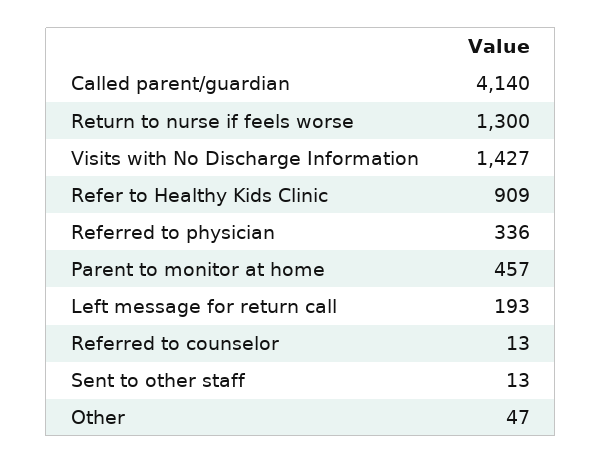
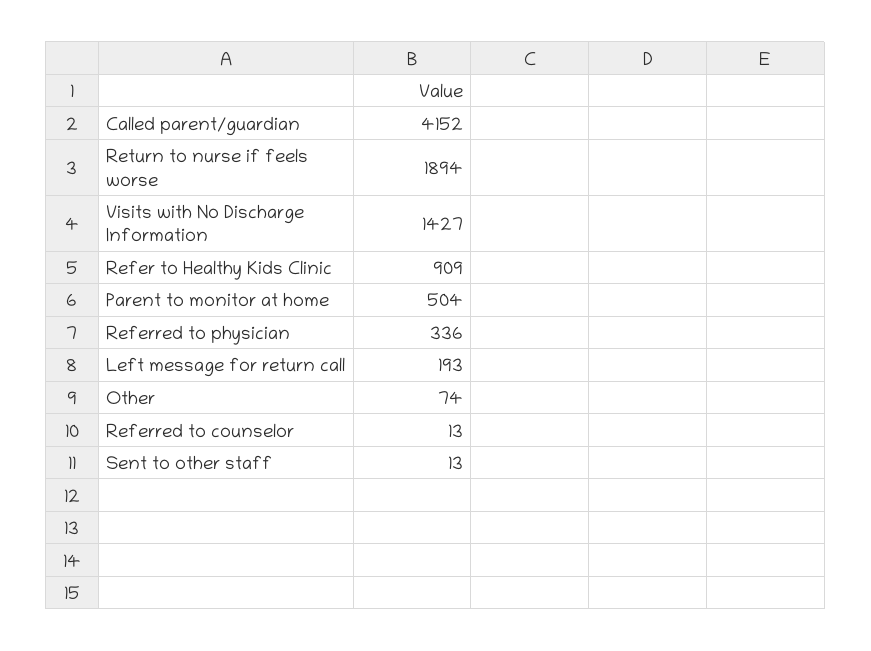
  {
-   "Called parent/guardian": 4140,
+   "Called parent/guardian": 4152,
-   "Return to nurse if feels worse": 1300,
+   "Return to nurse if feels worse": 1894,
    "Visits with No Discharge Information": 1427,
    "Refer to Healthy Kids Clinic": 909,
    "Referred to physician": 336,
-   "Parent to monitor at home": 457,
+   "Parent to monitor at home": 504,
    "Left message for return call": 193,
    "Referred to counselor": 13,
    "Sent to other staff": 13,
-   "Other": 47
+   "Other": 74
  }

